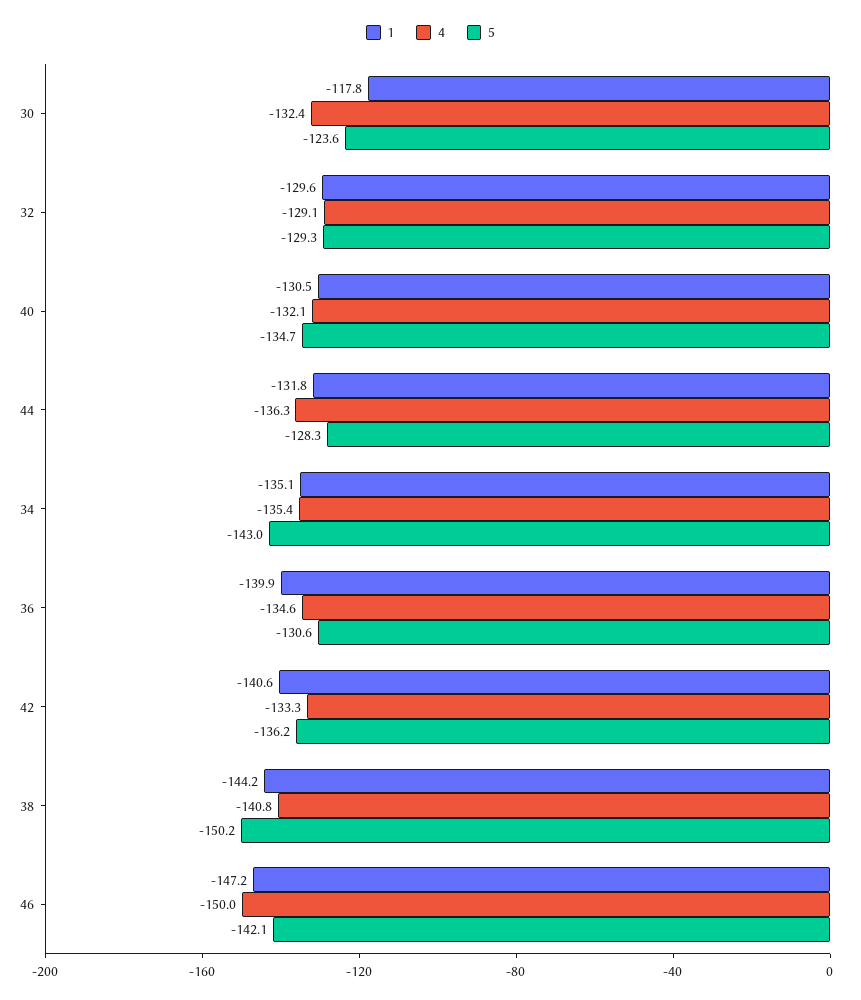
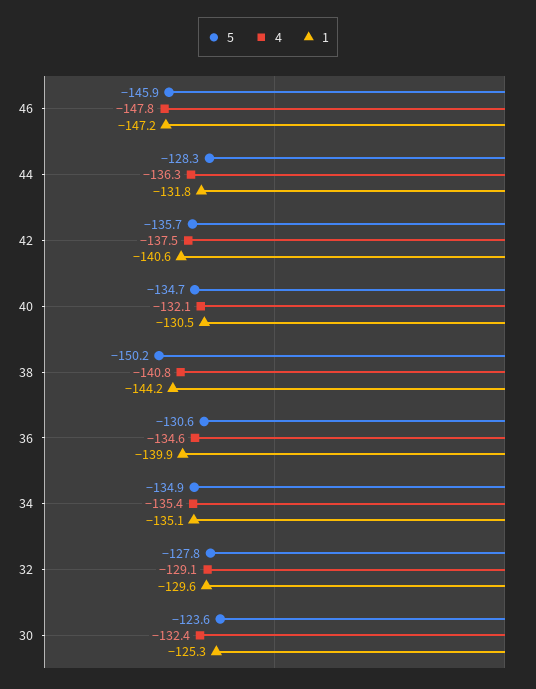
  {
    "1": {
-     "30": -117.8,
+     "30": -125.3,
      "32": -129.6,
      "40": -130.5,
      "44": -131.8,
      "34": -135.1,
      "36": -139.9,
      "42": -140.6,
      "38": -144.2,
      "46": -147.2
    },
    "4": {
      "30": -132.4,
      "32": -129.1,
      "40": -132.1,
      "44": -136.3,
      "34": -135.4,
      "36": -134.6,
-     "42": -133.3,
+     "42": -137.5,
      "38": -140.8,
-     "46": -150
+     "46": -147.8
    },
    "5": {
      "30": -123.6,
-     "32": -129.3,
+     "32": -127.8,
      "40": -134.7,
      "44": -128.3,
-     "34": -143,
+     "34": -134.9,
      "36": -130.6,
-     "42": -136.2,
+     "42": -135.7,
      "38": -150.2,
-     "46": -142.1
+     "46": -145.9
    }
  }

